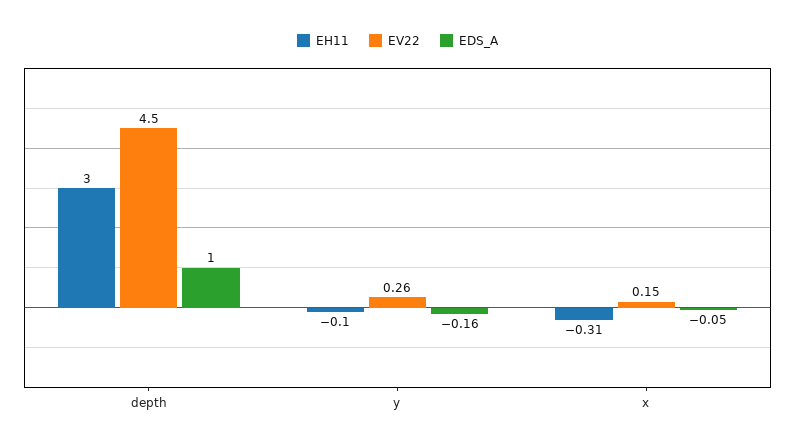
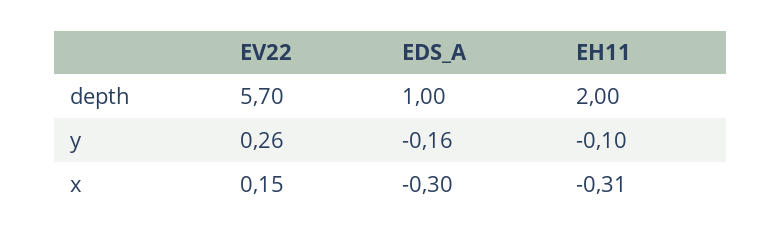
  {
    "EH11": {
-     "depth": 3,
+     "depth": 2,
      "y": -0.1,
      "x": -0.31
    },
    "EV22": {
-     "depth": 4.5,
+     "depth": 5.7,
      "y": 0.26,
      "x": 0.15
    },
    "EDS_A": {
      "depth": 1,
      "y": -0.16,
-     "x": -0.05
+     "x": -0.3
    }
  }

